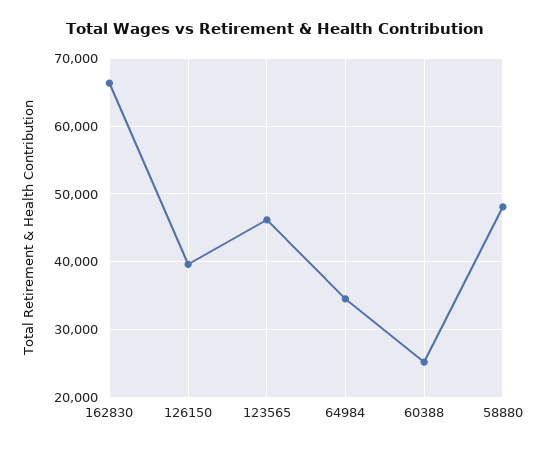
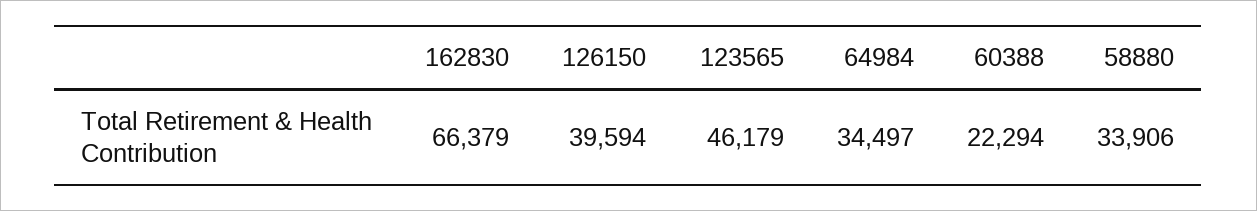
  {
    "162830": 66379,
    "126150": 39594,
    "123565": 46179,
    "64984": 34497,
-   "60388": 25000,
+   "60388": 22294,
-   "58880": 48000
+   "58880": 33906
  }

